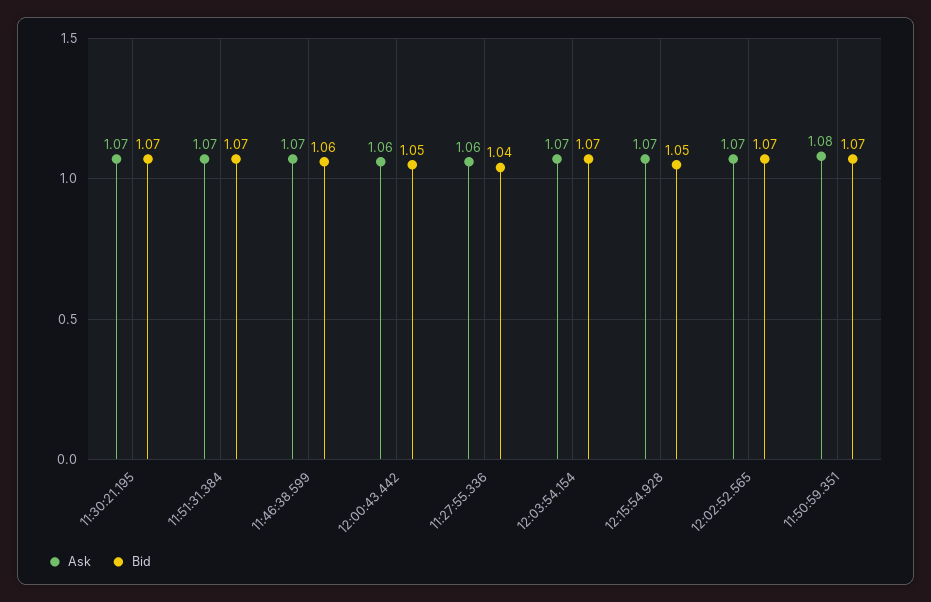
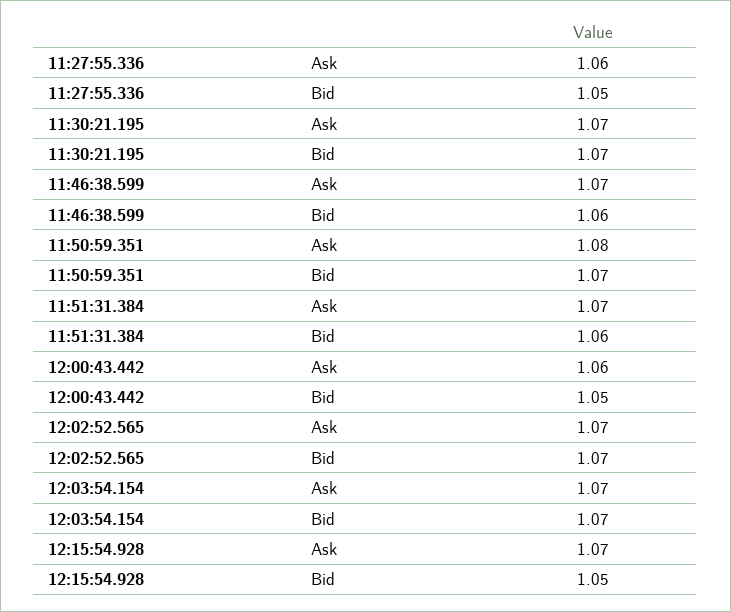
  {
    "Ask": {
      "11:30:21.195": 1.07,
      "11:51:31.384": 1.07,
      "11:46:38.599": 1.07,
      "12:00:43.442": 1.06,
      "11:27:55.336": 1.06,
      "12:03:54.154": 1.07,
      "12:15:54.928": 1.07,
      "12:02:52.565": 1.07,
      "11:50:59.351": 1.08
    },
    "Bid": {
      "11:30:21.195": 1.07,
-     "11:51:31.384": 1.07,
+     "11:51:31.384": 1.06,
      "11:46:38.599": 1.06,
      "12:00:43.442": 1.05,
-     "11:27:55.336": 1.04,
+     "11:27:55.336": 1.05,
      "12:03:54.154": 1.07,
      "12:15:54.928": 1.05,
      "12:02:52.565": 1.07,
      "11:50:59.351": 1.07
    }
  }

